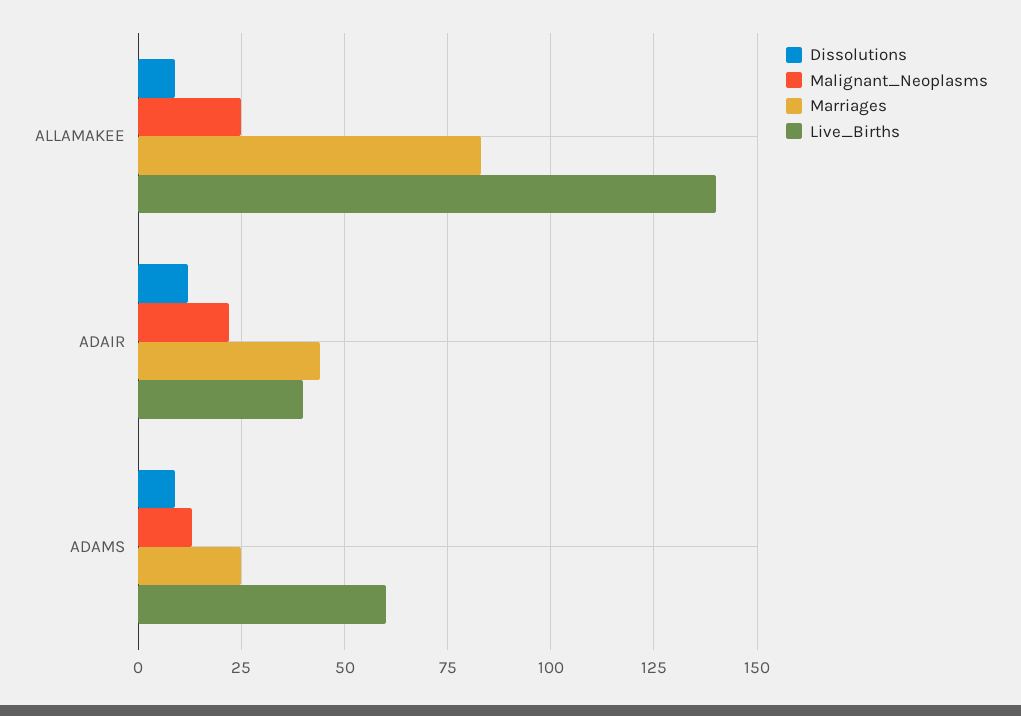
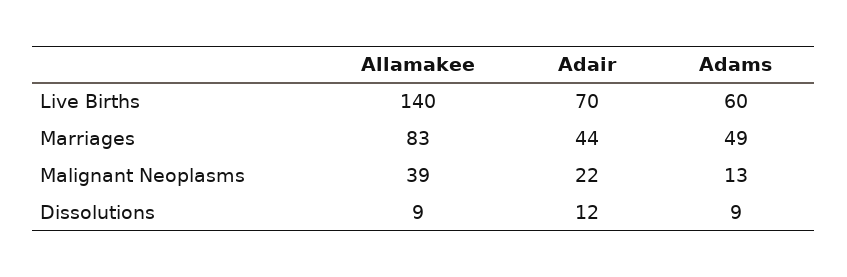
  {
    "Dissolutions": {
      "ALLAMAKEE": 9,
      "ADAIR": 12,
      "ADAMS": 9
    },
    "Malignant_Neoplasms": {
-     "ALLAMAKEE": 25,
+     "ALLAMAKEE": 39,
      "ADAIR": 22,
      "ADAMS": 13
    },
    "Marriages": {
      "ALLAMAKEE": 83,
      "ADAIR": 44,
-     "ADAMS": 25
+     "ADAMS": 49
    },
    "Live_Births": {
      "ALLAMAKEE": 140,
-     "ADAIR": 40,
+     "ADAIR": 70,
      "ADAMS": 60
    }
  }

